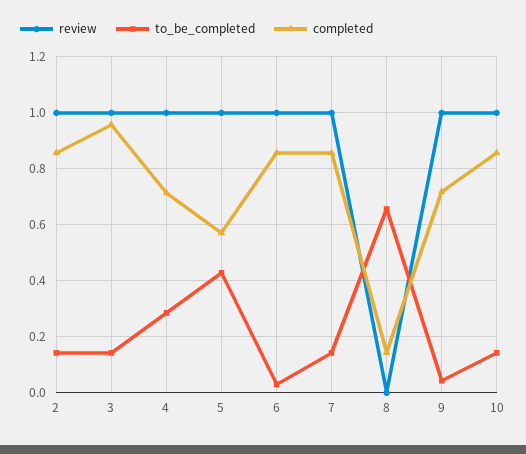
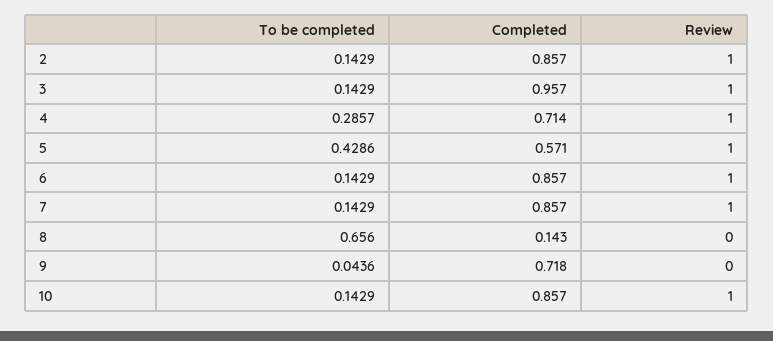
  {
    "review": {
      "2": 1,
      "3": 1,
      "4": 1,
      "5": 1,
      "6": 1,
      "7": 1,
      "8": 0,
-     "9": 1,
+     "9": 0,
      "10": 1
    },
    "to_be_completed": {
      "2": 0.1429,
      "3": 0.1429,
      "4": 0.2857,
      "5": 0.4286,
-     "6": 0.025,
+     "6": 0.1429,
      "7": 0.1429,
      "8": 0.656,
      "9": 0.0436,
      "10": 0.1429
    },
    "completed": {
      "2": 0.857,
      "3": 0.957,
      "4": 0.714,
      "5": 0.571,
      "6": 0.857,
      "7": 0.857,
      "8": 0.143,
      "9": 0.718,
      "10": 0.857
    }
  }

